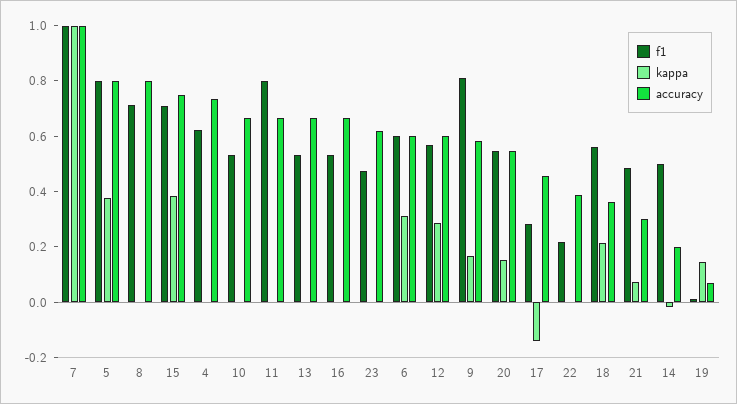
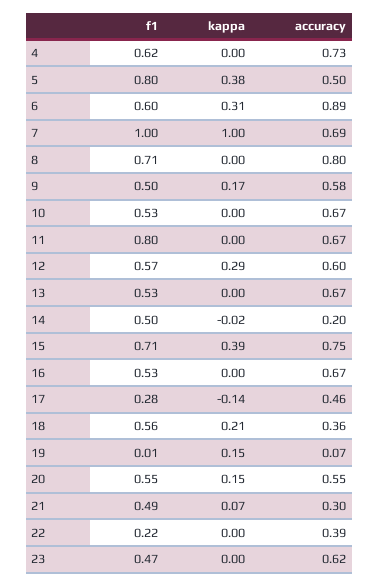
  {
    "f1": {
      "7": 1,
      "5": 0.8,
      "8": 0.71,
      "15": 0.71,
      "4": 0.62,
      "10": 0.53,
      "11": 0.8,
      "13": 0.53,
      "16": 0.53,
      "23": 0.47,
      "6": 0.6,
      "12": 0.57,
-     "9": 0.8,
+     "9": 0.5,
      "20": 0.55,
      "17": 0.28,
      "22": 0.22,
      "18": 0.56,
      "21": 0.49,
      "14": 0.5,
      "19": 0.01
    },
    "kappa": {
      "7": 1,
      "5": 0.38,
      "8": 0,
      "15": 0.39,
      "4": 0,
      "10": 0,
      "11": 0,
      "13": 0,
      "16": 0,
      "23": 0,
      "6": 0.31,
      "12": 0.29,
      "9": 0.17,
      "20": 0.15,
      "17": -0.14,
      "22": 0,
      "18": 0.21,
      "21": 0.07,
      "14": -0.02,
      "19": 0.15
    },
    "accuracy": {
-     "7": 1,
+     "7": 0.69,
-     "5": 0.8,
+     "5": 0.5,
      "8": 0.8,
      "15": 0.75,
      "4": 0.73,
      "10": 0.67,
      "11": 0.67,
      "13": 0.67,
      "16": 0.67,
      "23": 0.62,
-     "6": 0.6,
+     "6": 0.89,
      "12": 0.6,
      "9": 0.58,
      "20": 0.55,
      "17": 0.46,
      "22": 0.39,
      "18": 0.36,
      "21": 0.3,
      "14": 0.2,
      "19": 0.07
    }
  }

